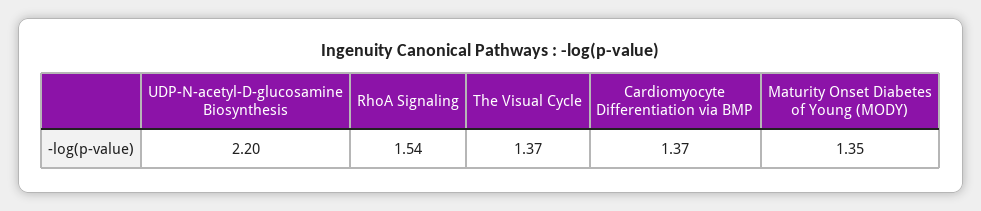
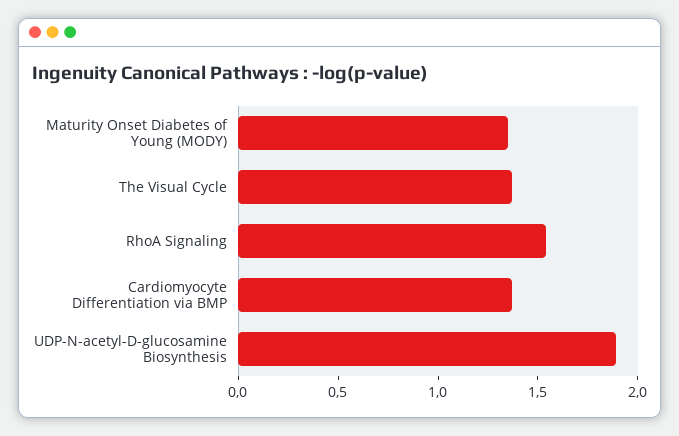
  {
-   "UDP-N-acetyl-D-glucosamine Biosynthesis": 2.2,
+   "UDP-N-acetyl-D-glucosamine Biosynthesis": 1.9,
    "RhoA Signaling": 1.54,
    "The Visual Cycle": 1.37,
    "Cardiomyocyte Differentiation via BMP": 1.37,
    "Maturity Onset Diabetes of Young (MODY)": 1.35
  }

